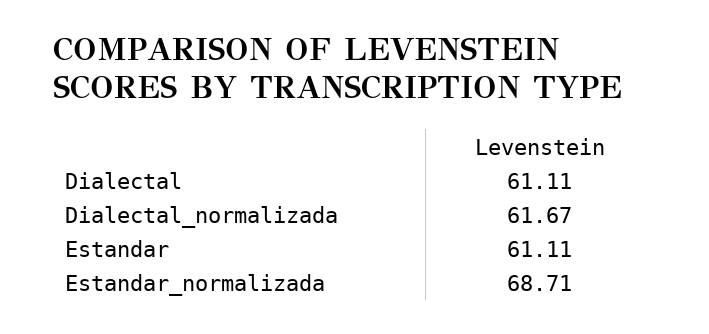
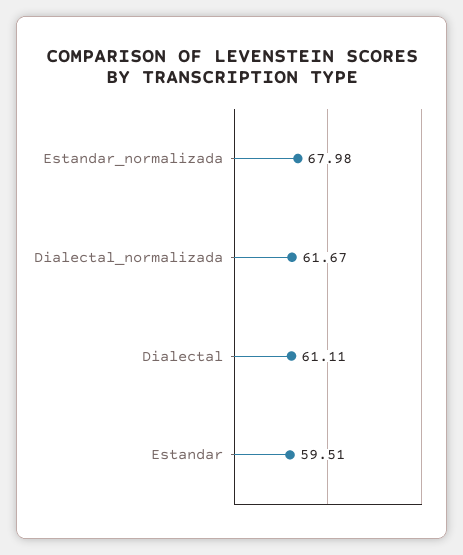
  {
    "Dialectal": 61.11,
    "Dialectal_normalizada": 61.67,
-   "Estandar": 61.11,
+   "Estandar": 59.51,
-   "Estandar_normalizada": 68.71
+   "Estandar_normalizada": 67.98
  }

